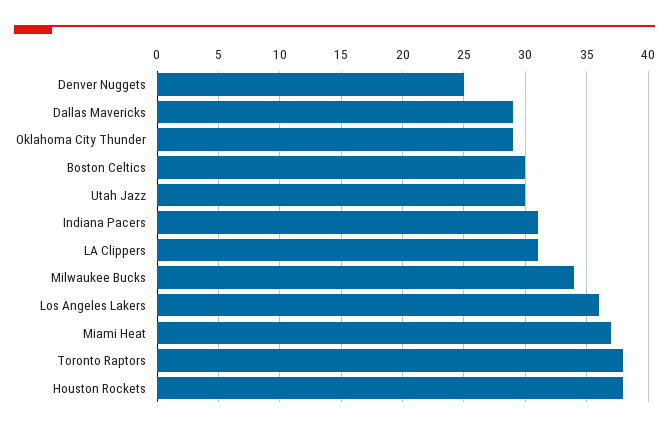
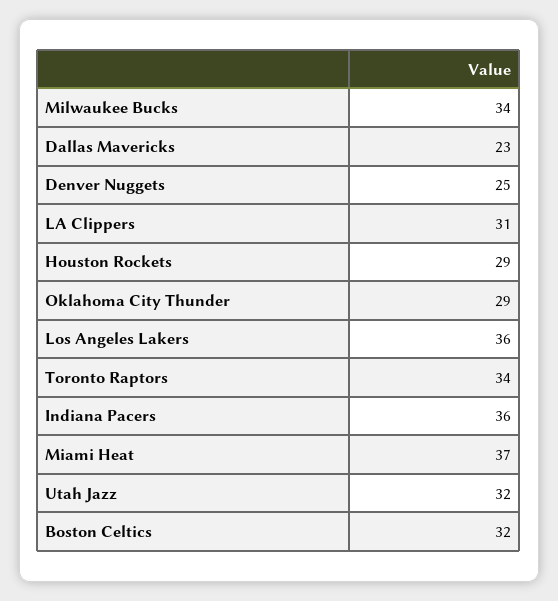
  {
    "Denver Nuggets": 25,
-   "Dallas Mavericks": 29,
+   "Dallas Mavericks": 23,
    "Oklahoma City Thunder": 29,
-   "Boston Celtics": 30,
+   "Boston Celtics": 32,
-   "Utah Jazz": 30,
+   "Utah Jazz": 32,
-   "Indiana Pacers": 31,
+   "Indiana Pacers": 36,
    "LA Clippers": 31,
    "Milwaukee Bucks": 34,
    "Los Angeles Lakers": 36,
    "Miami Heat": 37,
-   "Toronto Raptors": 38,
+   "Toronto Raptors": 34,
-   "Houston Rockets": 38
+   "Houston Rockets": 29
  }

